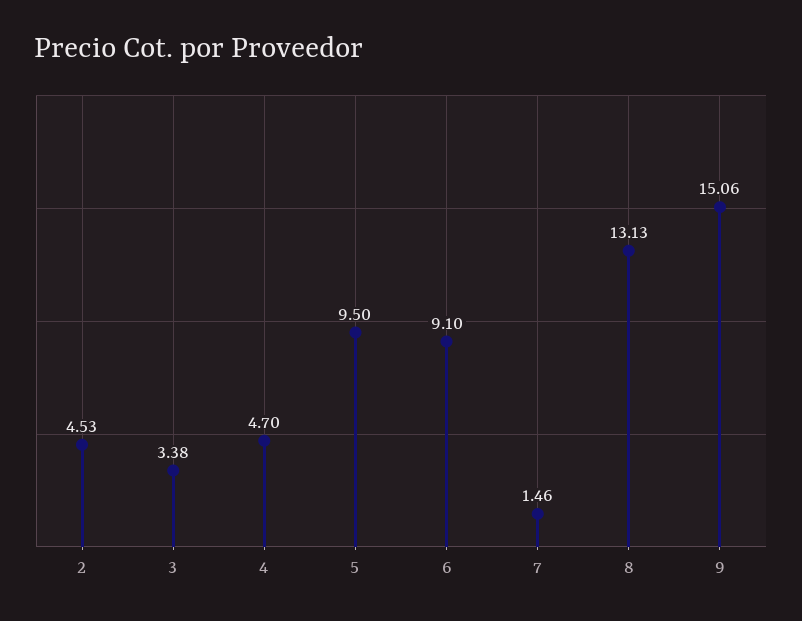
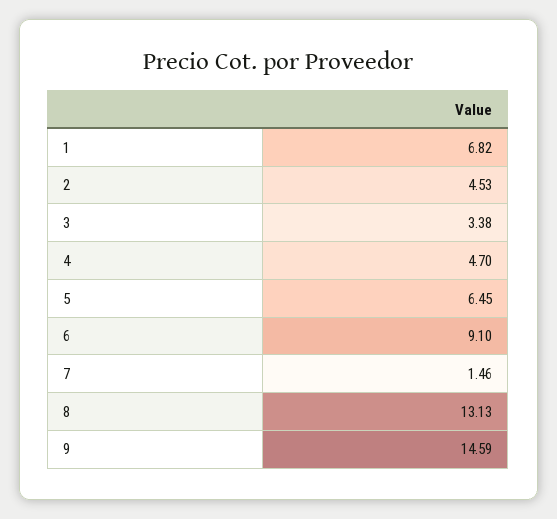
  {
    "2": 4.53,
    "3": 3.38,
    "4": 4.7,
-   "5": 9.5,
+   "5": 6.45,
    "6": 9.1,
    "7": 1.46,
    "8": 13.13,
-   "9": 15.06
+   "9": 14.59,
+   "1": 6.82
  }

